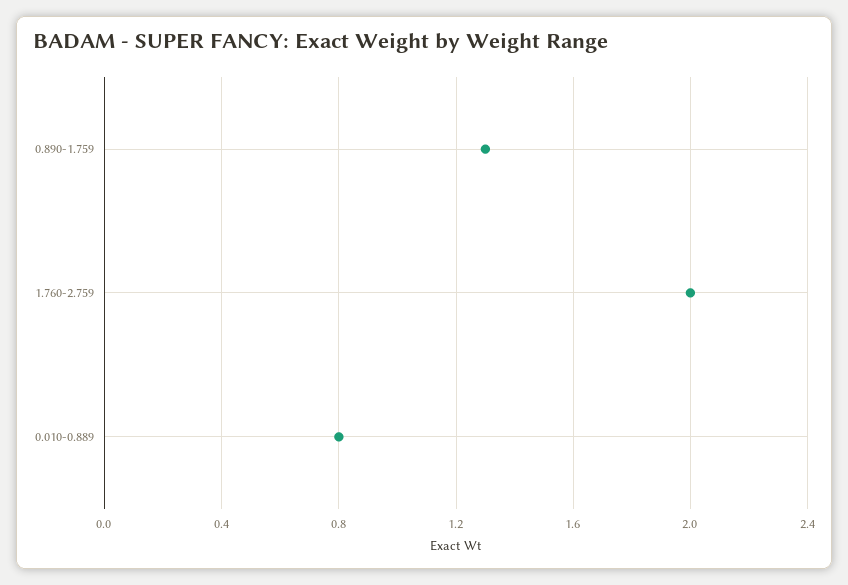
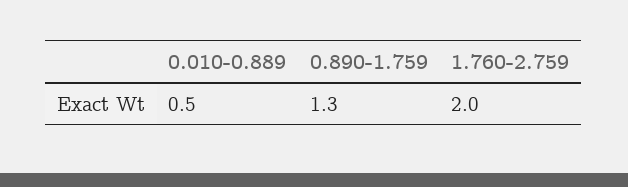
  {
    "0.890-1.759": 1.3,
    "1.760-2.759": 2,
-   "0.010-0.889": 0.8
+   "0.010-0.889": 0.5
  }

